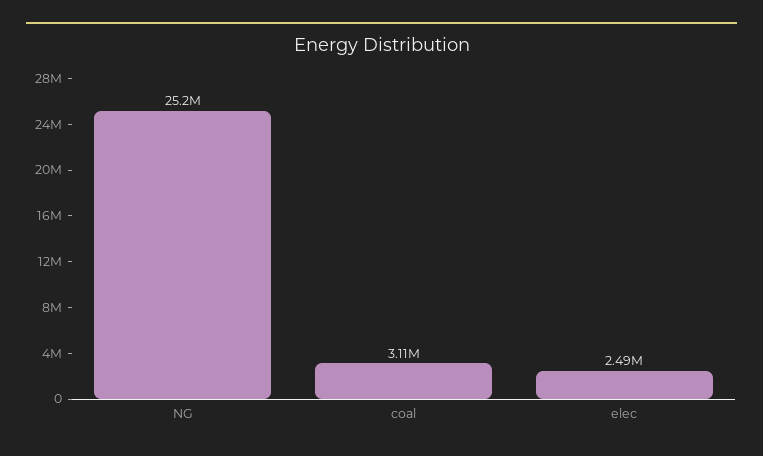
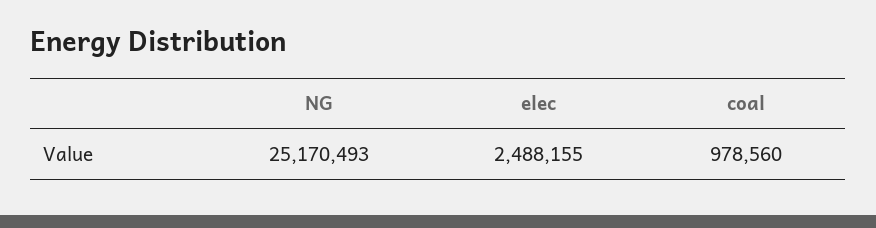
  {
    "NG": 25170493,
-   "coal": 3110000,
+   "coal": 978560,
    "elec": 2488155
  }

